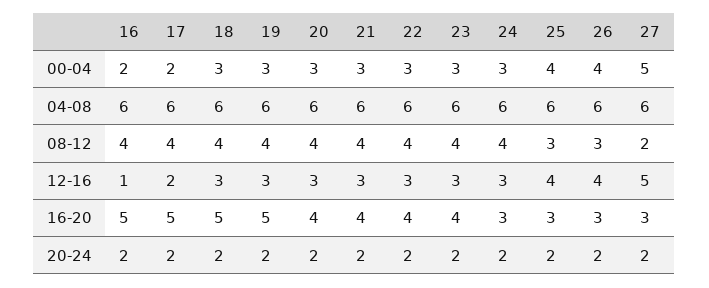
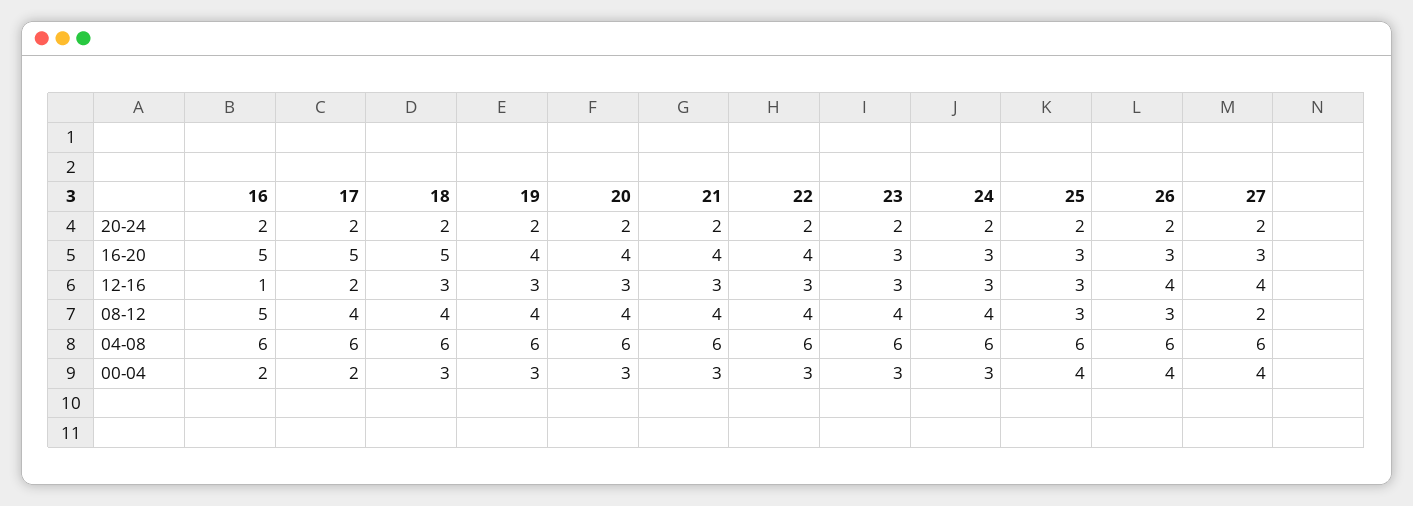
  {
    "16": {
      "00-04": 2,
      "04-08": 6,
-     "08-12": 4,
+     "08-12": 5,
      "12-16": 1,
      "16-20": 5,
      "20-24": 2
    },
    "17": {
      "00-04": 2,
      "04-08": 6,
      "08-12": 4,
      "12-16": 2,
      "16-20": 5,
      "20-24": 2
    },
    "18": {
      "00-04": 3,
      "04-08": 6,
      "08-12": 4,
      "12-16": 3,
      "16-20": 5,
      "20-24": 2
    },
    "19": {
      "00-04": 3,
      "04-08": 6,
      "08-12": 4,
      "12-16": 3,
-     "16-20": 5,
+     "16-20": 4,
      "20-24": 2
    },
    "20": {
      "00-04": 3,
      "04-08": 6,
      "08-12": 4,
      "12-16": 3,
      "16-20": 4,
      "20-24": 2
    },
    "21": {
      "00-04": 3,
      "04-08": 6,
      "08-12": 4,
      "12-16": 3,
      "16-20": 4,
      "20-24": 2
    },
    "22": {
      "00-04": 3,
      "04-08": 6,
      "08-12": 4,
      "12-16": 3,
      "16-20": 4,
      "20-24": 2
    },
    "23": {
      "00-04": 3,
      "04-08": 6,
      "08-12": 4,
      "12-16": 3,
-     "16-20": 4,
+     "16-20": 3,
      "20-24": 2
    },
    "24": {
      "00-04": 3,
      "04-08": 6,
      "08-12": 4,
      "12-16": 3,
      "16-20": 3,
      "20-24": 2
    },
    "25": {
      "00-04": 4,
      "04-08": 6,
      "08-12": 3,
-     "12-16": 4,
+     "12-16": 3,
      "16-20": 3,
      "20-24": 2
    },
    "26": {
      "00-04": 4,
      "04-08": 6,
      "08-12": 3,
      "12-16": 4,
      "16-20": 3,
      "20-24": 2
    },
    "27": {
-     "00-04": 5,
+     "00-04": 4,
      "04-08": 6,
      "08-12": 2,
-     "12-16": 5,
+     "12-16": 4,
      "16-20": 3,
      "20-24": 2
    }
  }

